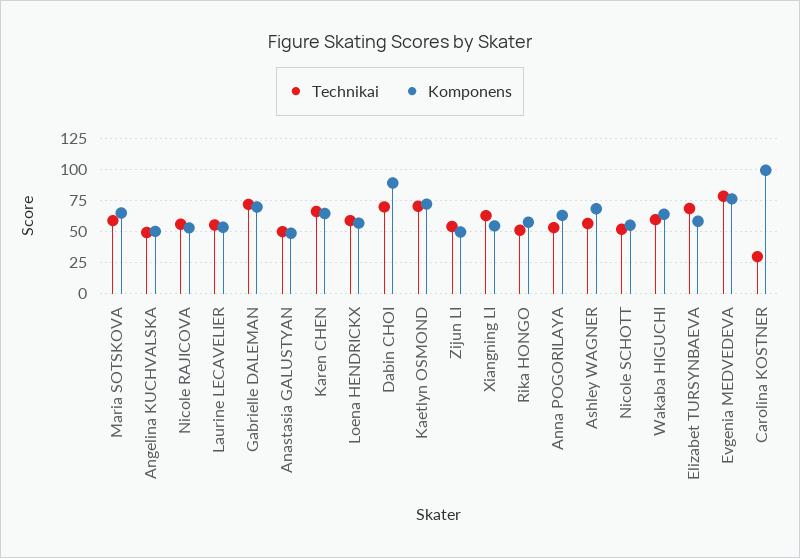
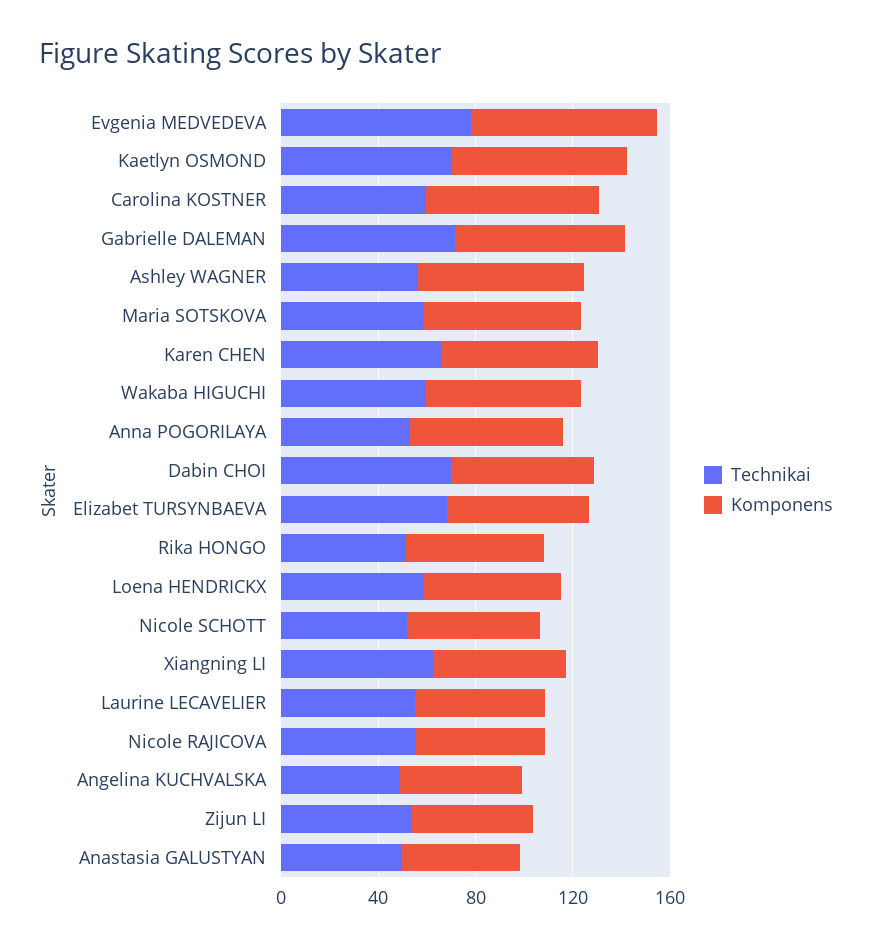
  {
    "Technikai": {
      "Maria SOTSKOVA": 60,
      "Angelina KUCHVALSKA": 50,
      "Nicole RAJICOVA": 55,
      "Laurine LECAVELIER": 55,
      "Gabrielle DALEMAN": 70,
      "Anastasia GALUSTYAN": 50,
      "Karen CHEN": 65,
      "Loena HENDRICKX": 60,
      "Dabin CHOI": 70,
      "Kaetlyn OSMOND": 70,
      "Zijun LI": 55,
      "Xiangning LI": 65,
      "Rika HONGO": 50,
      "Anna POGORILAYA": 55,
      "Ashley WAGNER": 55,
      "Nicole SCHOTT": 50,
      "Wakaba HIGUCHI": 60,
      "Elizabet TURSYNBAEVA": 70,
      "Evgenia MEDVEDEVA": 80,
-     "Carolina KOSTNER": 30
+     "Carolina KOSTNER": 60
    },
    "Komponens": {
      "Maria SOTSKOVA": 65,
      "Angelina KUCHVALSKA": 50,
      "Nicole RAJICOVA": 55,
      "Laurine LECAVELIER": 55,
      "Gabrielle DALEMAN": 70,
      "Anastasia GALUSTYAN": 50,
      "Karen CHEN": 65,
      "Loena HENDRICKX": 55,
-     "Dabin CHOI": 90,
+     "Dabin CHOI": 60,
      "Kaetlyn OSMOND": 70,
      "Zijun LI": 50,
      "Xiangning LI": 55,
      "Rika HONGO": 55,
      "Anna POGORILAYA": 65,
      "Ashley WAGNER": 70,
      "Nicole SCHOTT": 55,
      "Wakaba HIGUCHI": 65,
      "Elizabet TURSYNBAEVA": 60,
      "Evgenia MEDVEDEVA": 75,
-     "Carolina KOSTNER": 100
+     "Carolina KOSTNER": 70
    }
  }

